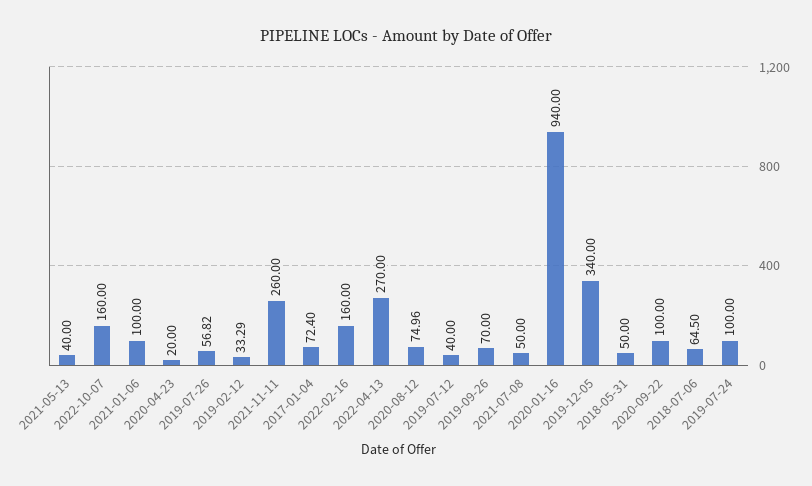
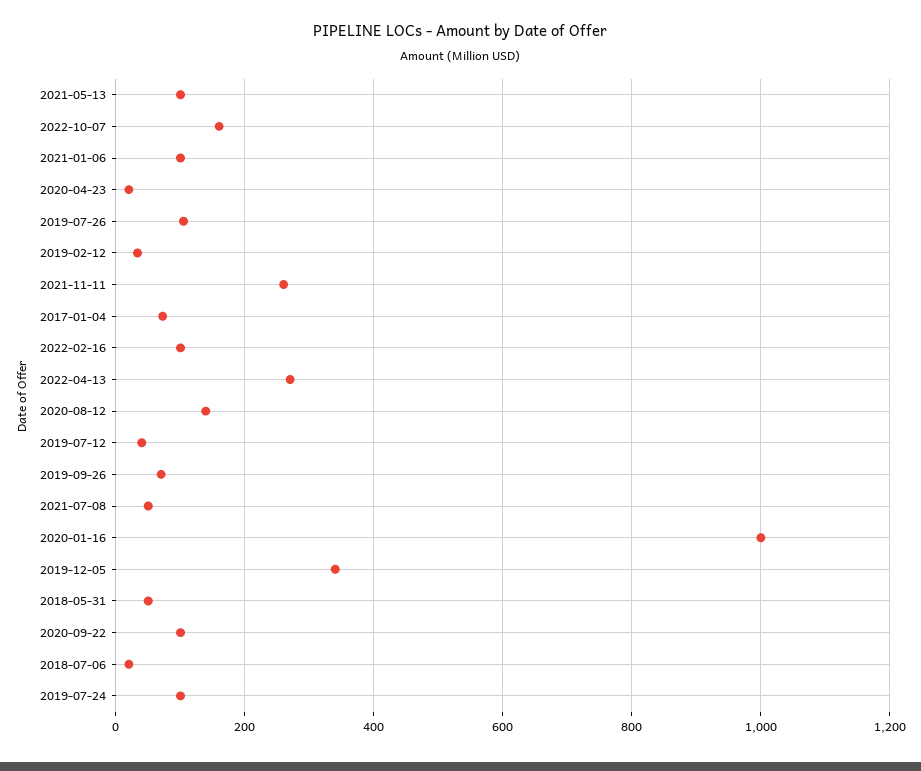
  {
-   "2021-05-13": 40,
+   "2021-05-13": 100,
    "2022-10-07": 160,
    "2021-01-06": 100,
    "2020-04-23": 20,
-   "2019-07-26": 56.82,
+   "2019-07-26": 100,
    "2019-02-12": 33.29,
    "2021-11-11": 260,
    "2017-01-04": 72.4,
-   "2022-02-16": 160,
+   "2022-02-16": 100,
    "2022-04-13": 270,
-   "2020-08-12": 74.96,
+   "2020-08-12": 140,
    "2019-07-12": 40,
    "2019-09-26": 70,
    "2021-07-08": 50,
-   "2020-01-16": 940,
+   "2020-01-16": 1000,
    "2019-12-05": 340,
    "2018-05-31": 50,
    "2020-09-22": 100,
-   "2018-07-06": 64.5,
+   "2018-07-06": 20,
    "2019-07-24": 100
  }

